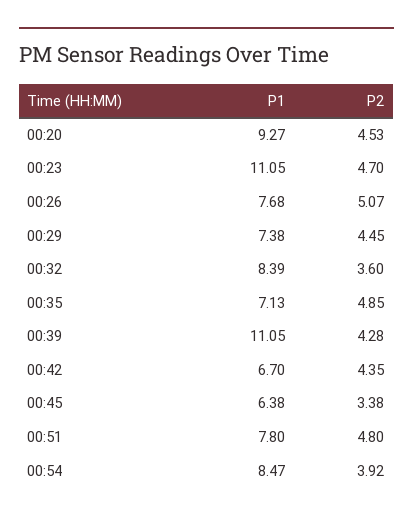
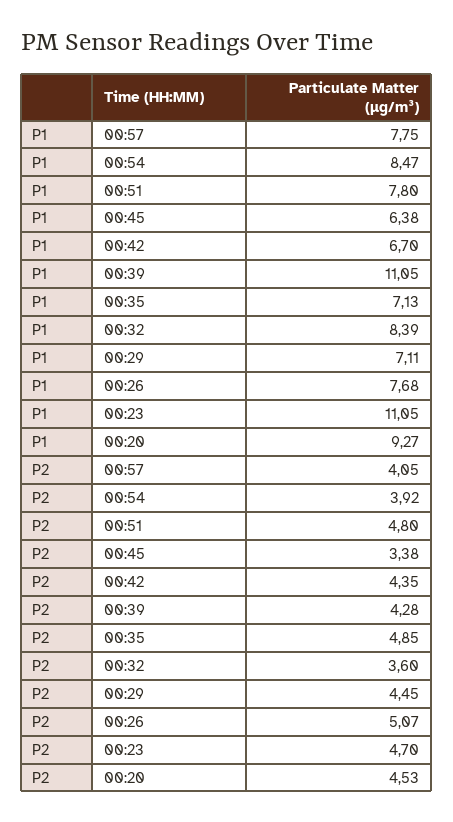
  {
    "P1": {
      "00:20": 9.27,
      "00:23": 11.05,
      "00:26": 7.68,
-     "00:29": 7.38,
+     "00:29": 7.11,
      "00:32": 8.39,
      "00:35": 7.13,
      "00:39": 11.05,
      "00:42": 6.7,
      "00:45": 6.38,
      "00:51": 7.8,
-     "00:54": 8.47
+     "00:54": 8.47,
+     "00:57": 7.75
    },
    "P2": {
      "00:20": 4.53,
      "00:23": 4.7,
      "00:26": 5.07,
      "00:29": 4.45,
      "00:32": 3.6,
      "00:35": 4.85,
      "00:39": 4.28,
      "00:42": 4.35,
      "00:45": 3.38,
      "00:51": 4.8,
-     "00:54": 3.92
+     "00:54": 3.92,
+     "00:57": 4.05
    }
  }

